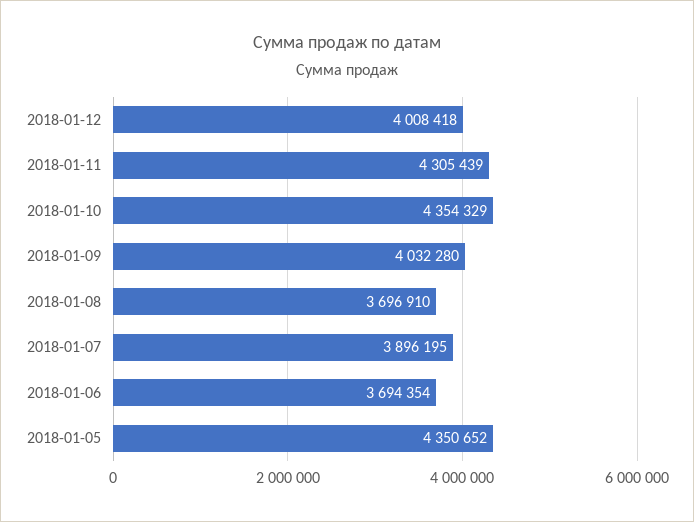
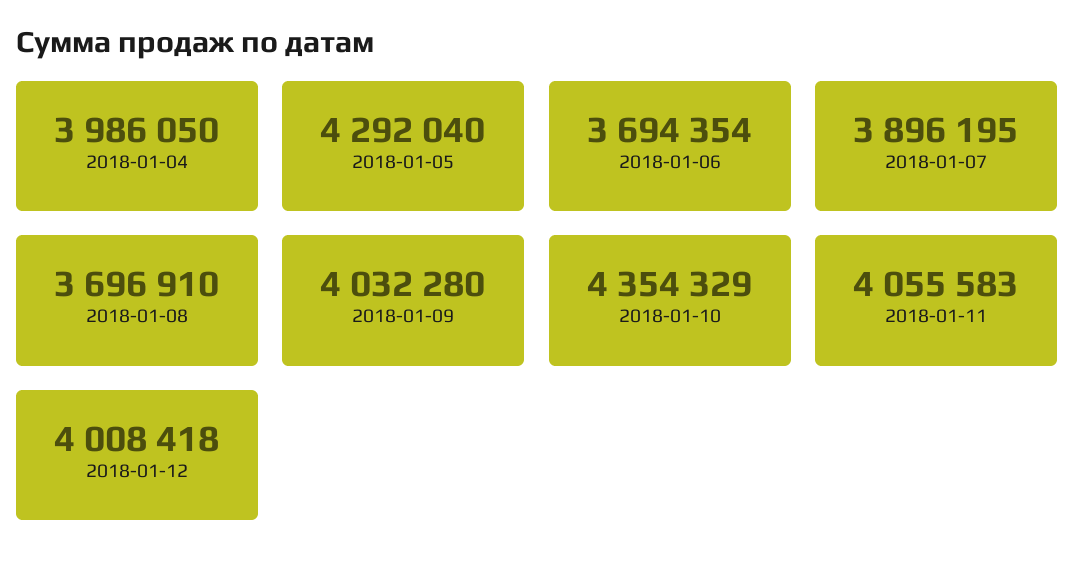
  {
    "2018-01-12": 4008418,
-   "2018-01-11": 4305439,
+   "2018-01-11": 4055583,
    "2018-01-10": 4354329,
    "2018-01-09": 4032280,
    "2018-01-08": 3696910,
    "2018-01-07": 3896195,
    "2018-01-06": 3694354,
-   "2018-01-05": 4350652
+   "2018-01-05": 4292040,
+   "2018-01-04": 3986050
  }

